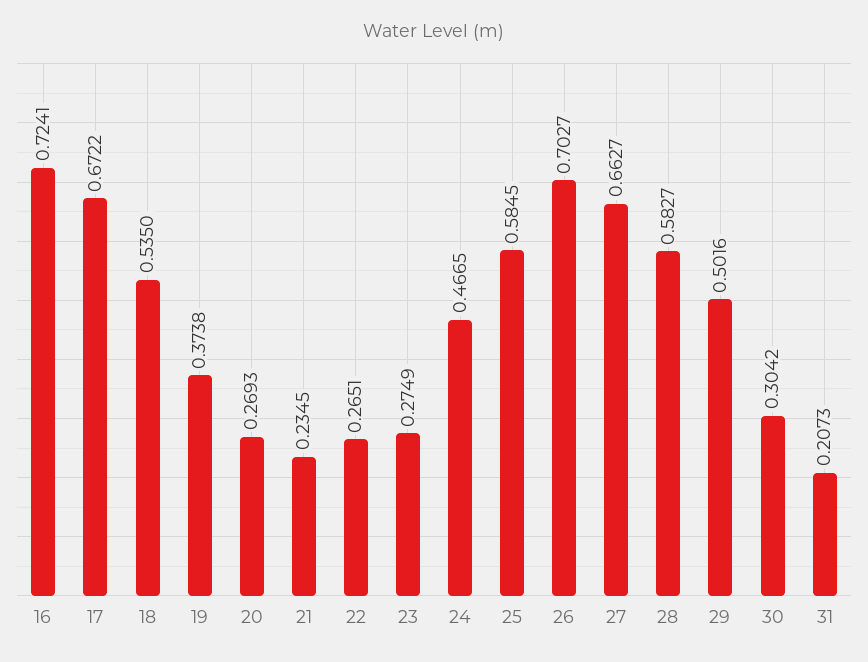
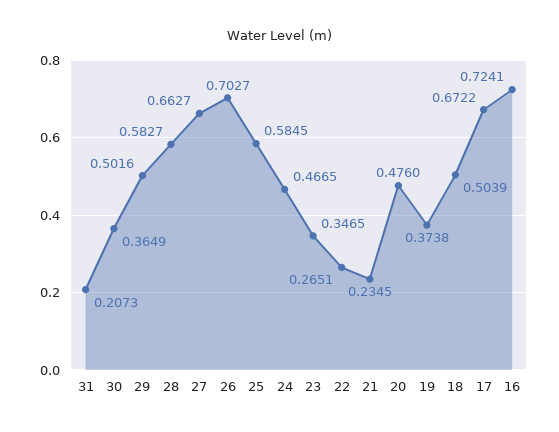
  {
    "16": 0.7241,
    "17": 0.6722,
-   "18": 0.535,
+   "18": 0.5039,
    "19": 0.3738,
-   "20": 0.2693,
+   "20": 0.476,
    "21": 0.2345,
    "22": 0.2651,
-   "23": 0.2749,
+   "23": 0.3465,
    "24": 0.4665,
    "25": 0.5845,
    "26": 0.7027,
    "27": 0.6627,
    "28": 0.5827,
    "29": 0.5016,
-   "30": 0.3042,
+   "30": 0.3649,
    "31": 0.2073
  }

